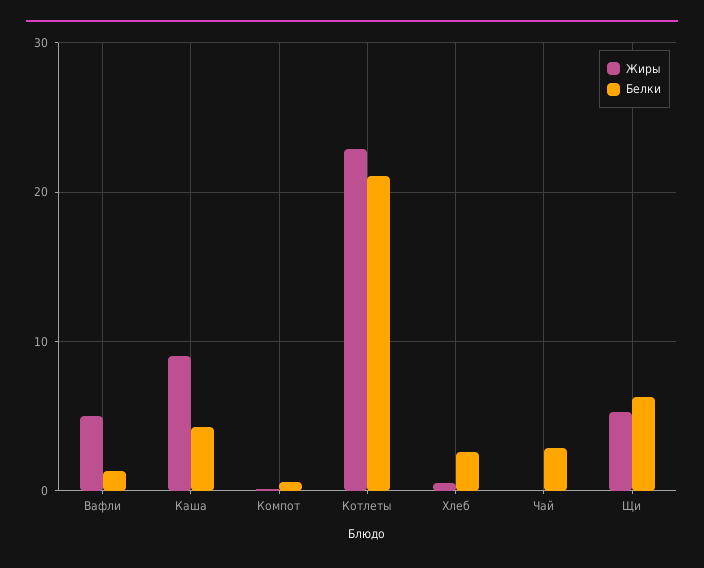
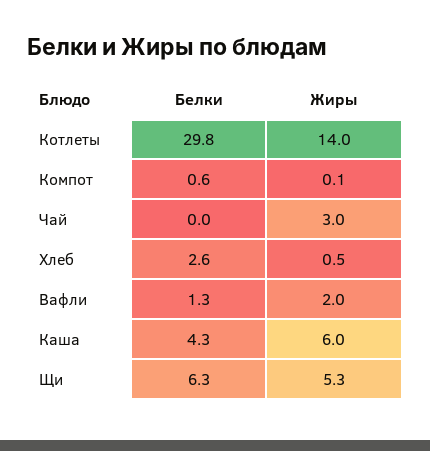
  {
    "Жиры": {
-     "Вафли": 5,
+     "Вафли": 2,
-     "Каша": 9,
+     "Каша": 6,
      "Компот": 0.1,
-     "Котлеты": 23,
+     "Котлеты": 14,
      "Хлеб": 0.5,
-     "Чай": 0,
+     "Чай": 3,
      "Щи": 5.3
    },
    "Белки": {
      "Вафли": 1.3,
      "Каша": 4.3,
      "Компот": 0.6,
-     "Котлеты": 21,
+     "Котлеты": 29.8,
      "Хлеб": 2.6,
-     "Чай": 3,
+     "Чай": 0,
      "Щи": 6.3
    }
  }

